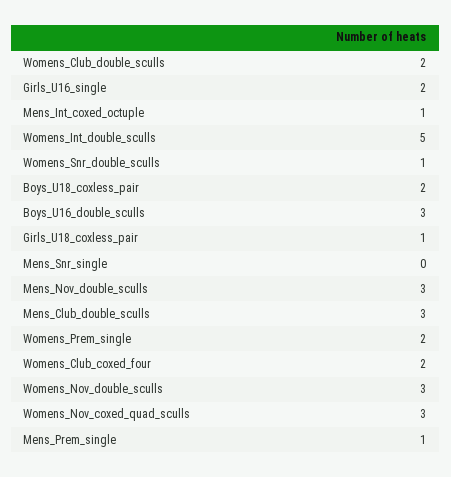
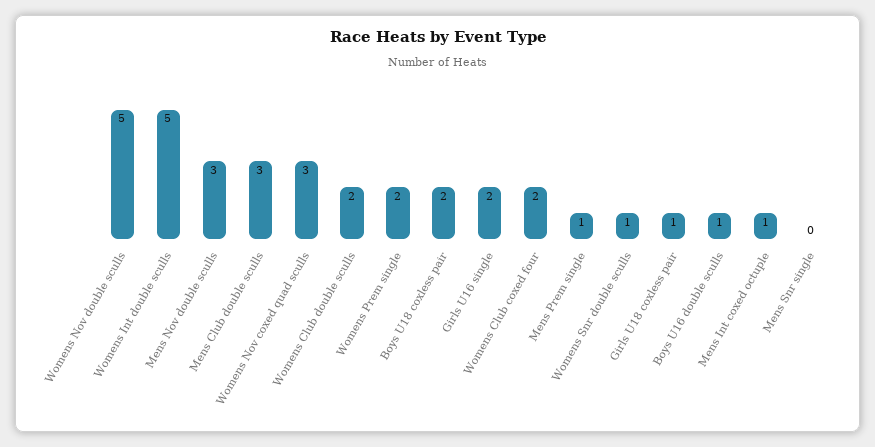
  {
    "Womens_Club_double_sculls": 2,
    "Girls_U16_single": 2,
    "Mens_Int_coxed_octuple": 1,
    "Womens_Int_double_sculls": 5,
    "Womens_Snr_double_sculls": 1,
    "Boys_U18_coxless_pair": 2,
-   "Boys_U16_double_sculls": 3,
+   "Boys_U16_double_sculls": 1,
    "Girls_U18_coxless_pair": 1,
    "Mens_Snr_single": 0,
    "Mens_Nov_double_sculls": 3,
    "Mens_Club_double_sculls": 3,
    "Womens_Prem_single": 2,
    "Womens_Club_coxed_four": 2,
-   "Womens_Nov_double_sculls": 3,
+   "Womens_Nov_double_sculls": 5,
    "Womens_Nov_coxed_quad_sculls": 3,
    "Mens_Prem_single": 1
  }

